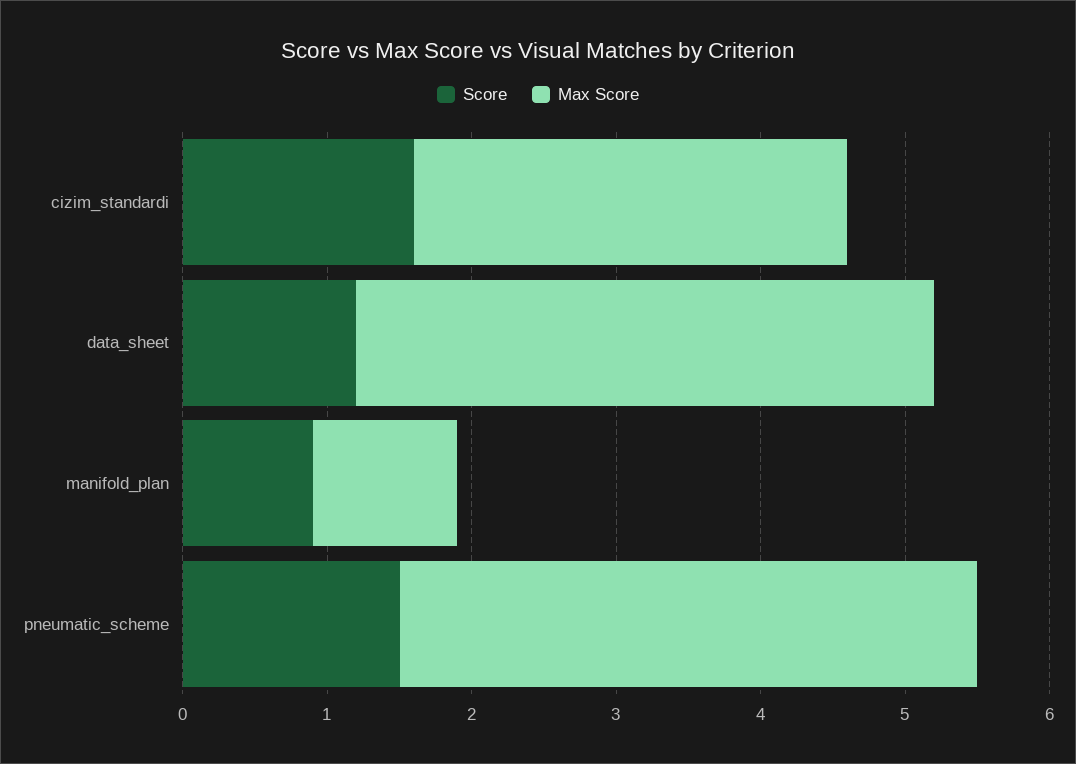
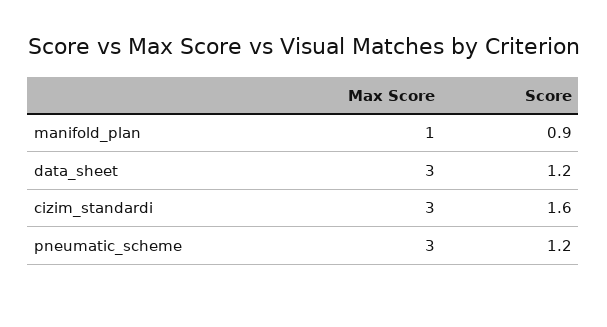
  {
    "Score": {
      "cizim_standardi": 1.6,
      "data_sheet": 1.2,
      "manifold_plan": 0.9,
-     "pneumatic_scheme": 1.5
+     "pneumatic_scheme": 1.2
    },
    "Max Score": {
      "cizim_standardi": 3,
-     "data_sheet": 4,
+     "data_sheet": 3,
      "manifold_plan": 1,
-     "pneumatic_scheme": 4
+     "pneumatic_scheme": 3
    }
  }

